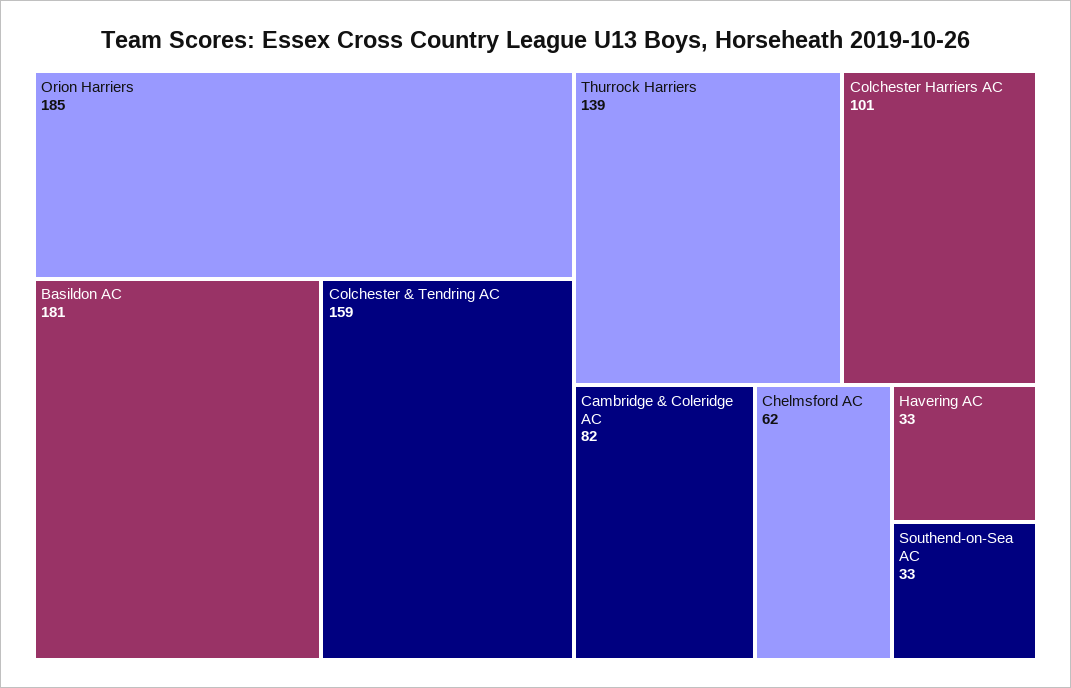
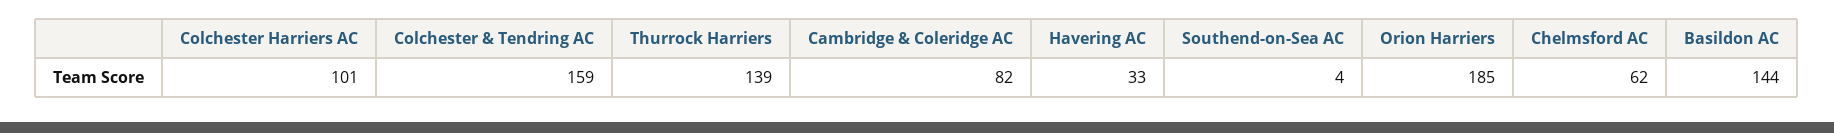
  {
    "Orion Harriers": 185,
-   "Basildon AC": 181,
+   "Basildon AC": 144,
    "Colchester & Tendring AC": 159,
    "Thurrock Harriers": 139,
    "Colchester Harriers AC": 101,
    "Cambridge & Coleridge AC": 82,
    "Chelmsford AC": 62,
    "Havering AC": 33,
-   "Southend-on-Sea AC": 33
+   "Southend-on-Sea AC": 4
  }

